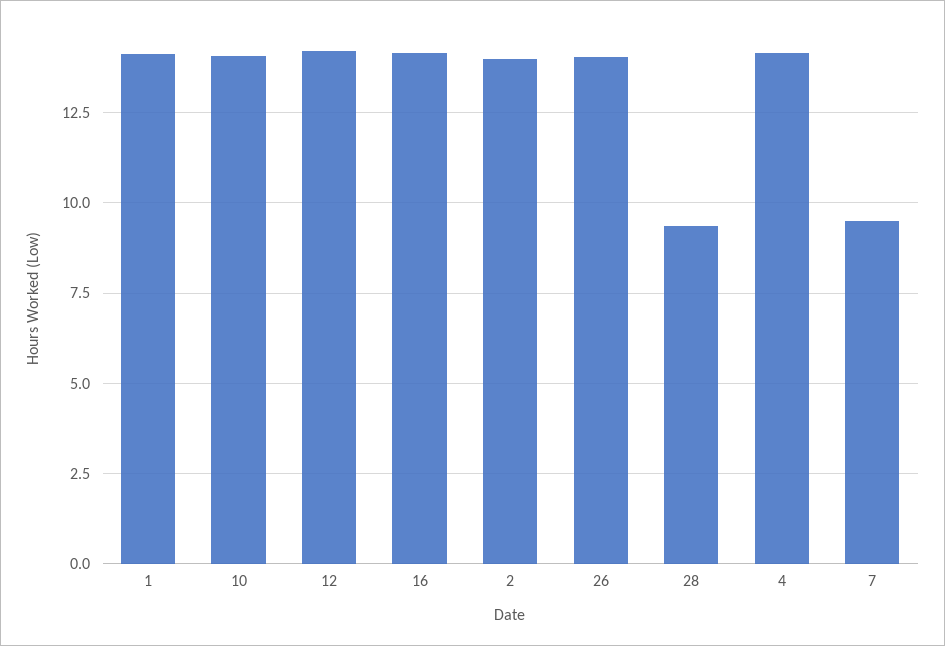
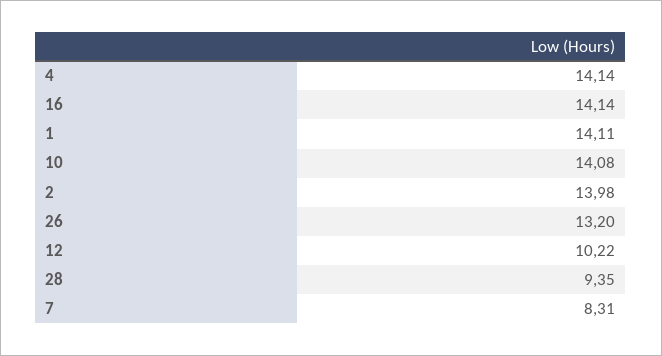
  {
    "1": 14.11,
    "10": 14.08,
-   "12": 14.25,
+   "12": 10.22,
    "16": 14.14,
    "2": 13.98,
-   "26": 14,
+   "26": 13.2,
    "28": 9.35,
    "4": 14.14,
-   "7": 9.5
+   "7": 8.31
  }

